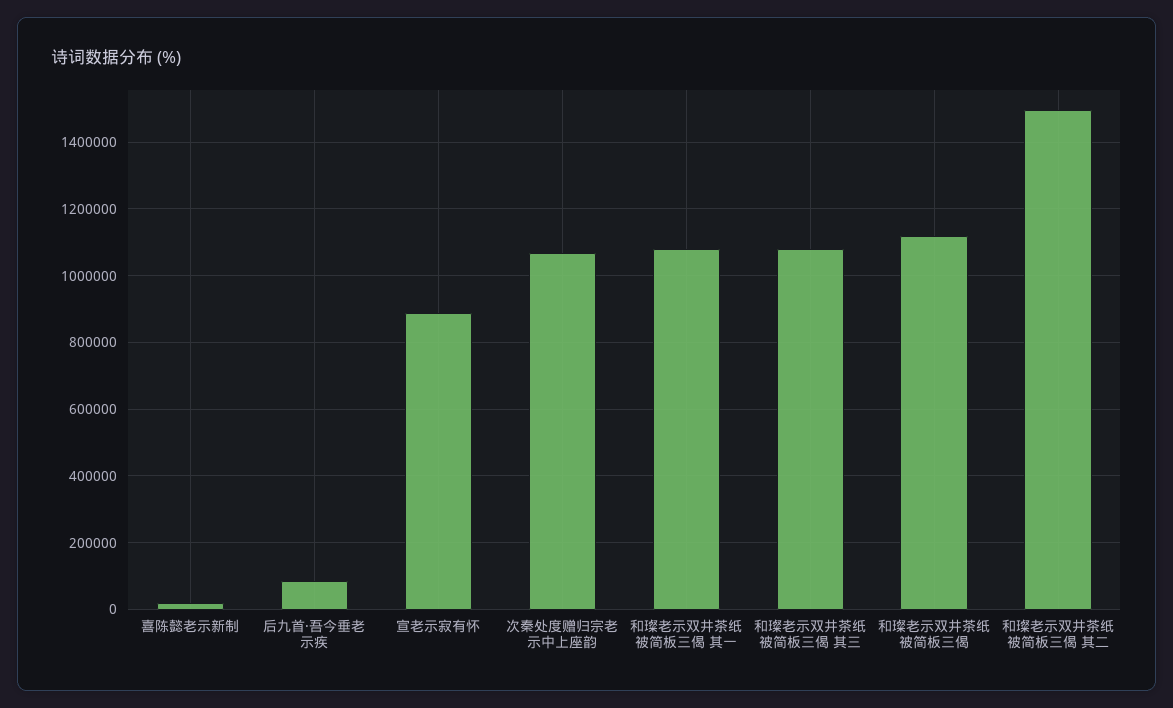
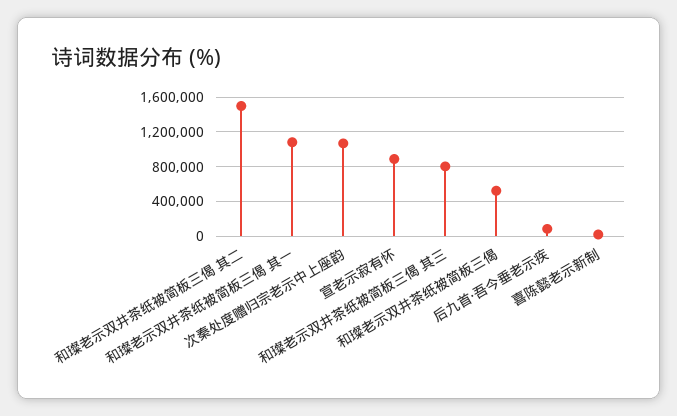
  {
    "喜陈懿老示新制": 20000,
    "后九首·吾今垂老示疾": 80000,
    "宣老示寂有怀": 880000,
    "次秦处度赠归宗老示中上座韵": 1060000,
    "和璨老示双井茶纸被简板三偈 其一": 1080000,
-   "和璨老示双井茶纸被简板三偈 其三": 1080000,
+   "和璨老示双井茶纸被简板三偈 其三": 800000,
-   "和璨老示双井茶纸被简板三偈": 1120000,
+   "和璨老示双井茶纸被简板三偈": 500000,
    "和璨老示双井茶纸被简板三偈 其二": 1500000
  }

